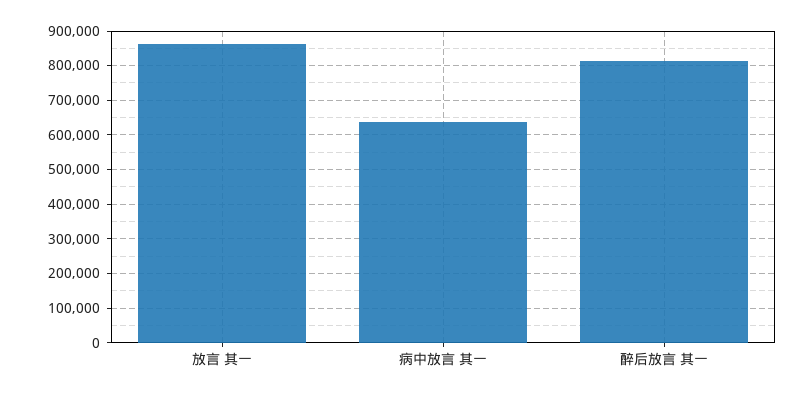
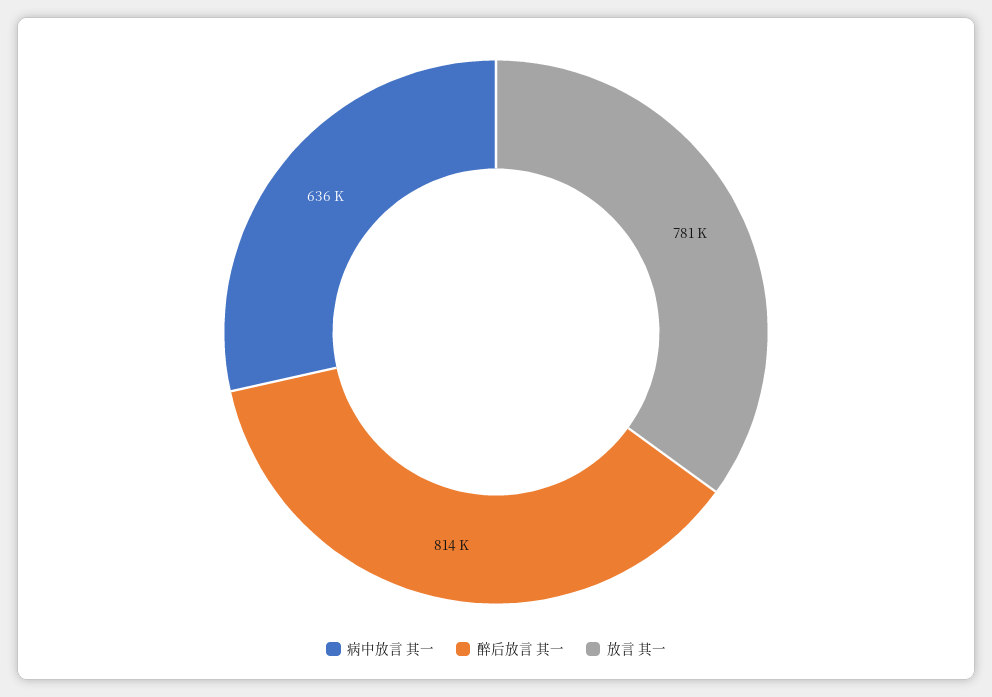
  {
-   "放言 其一": 860000,
+   "放言 其一": 781000,
    "病中放言 其一": 636000,
    "醉后放言 其一": 814000
  }

